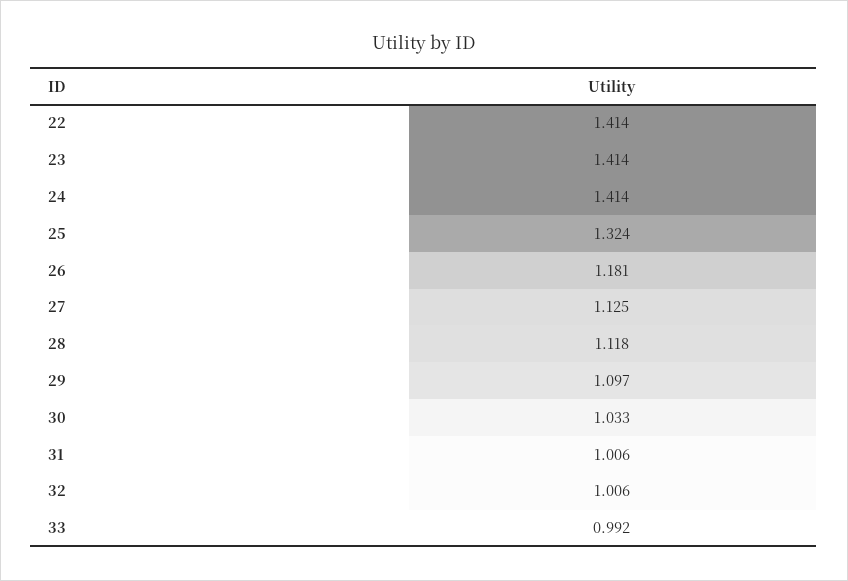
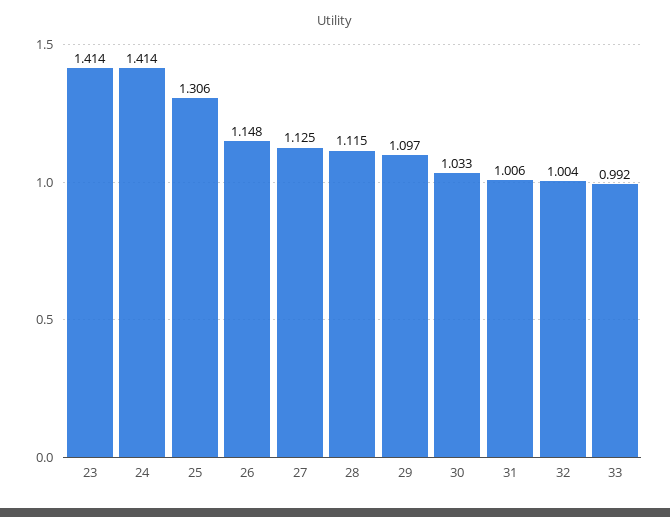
  {
-   "22": 1.414,
    "23": 1.414,
    "24": 1.414,
-   "25": 1.324,
+   "25": 1.306,
-   "26": 1.181,
+   "26": 1.148,
    "27": 1.125,
-   "28": 1.118,
+   "28": 1.115,
    "29": 1.097,
    "30": 1.033,
    "31": 1.006,
-   "32": 1.006,
+   "32": 1.004,
    "33": 0.992
  }

